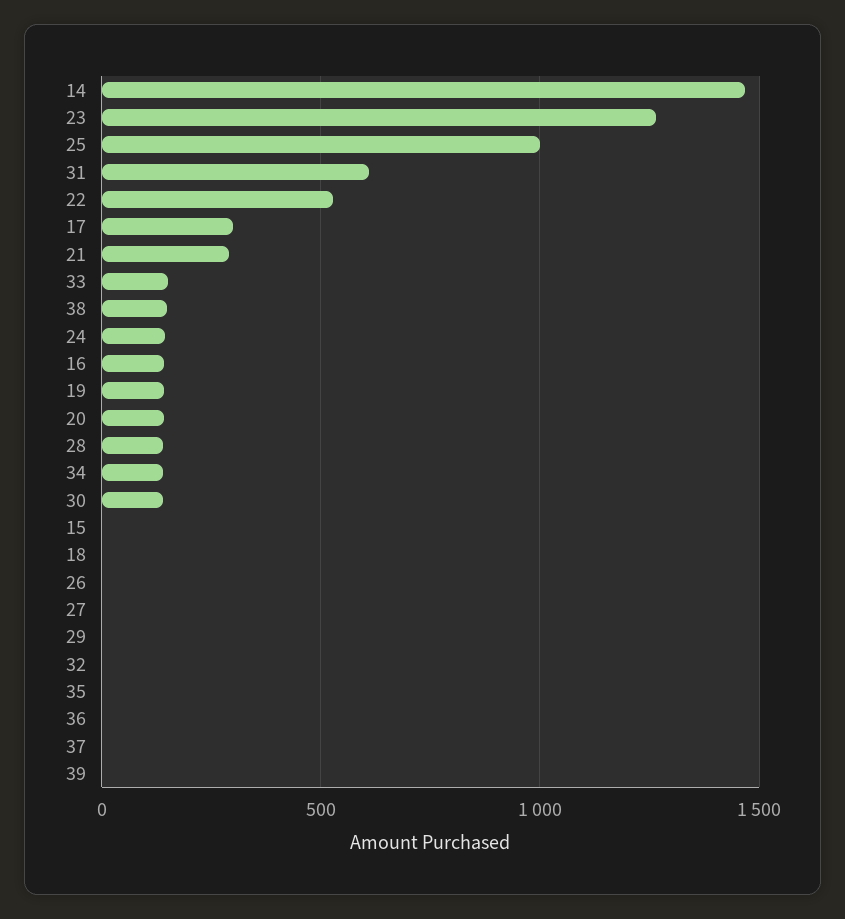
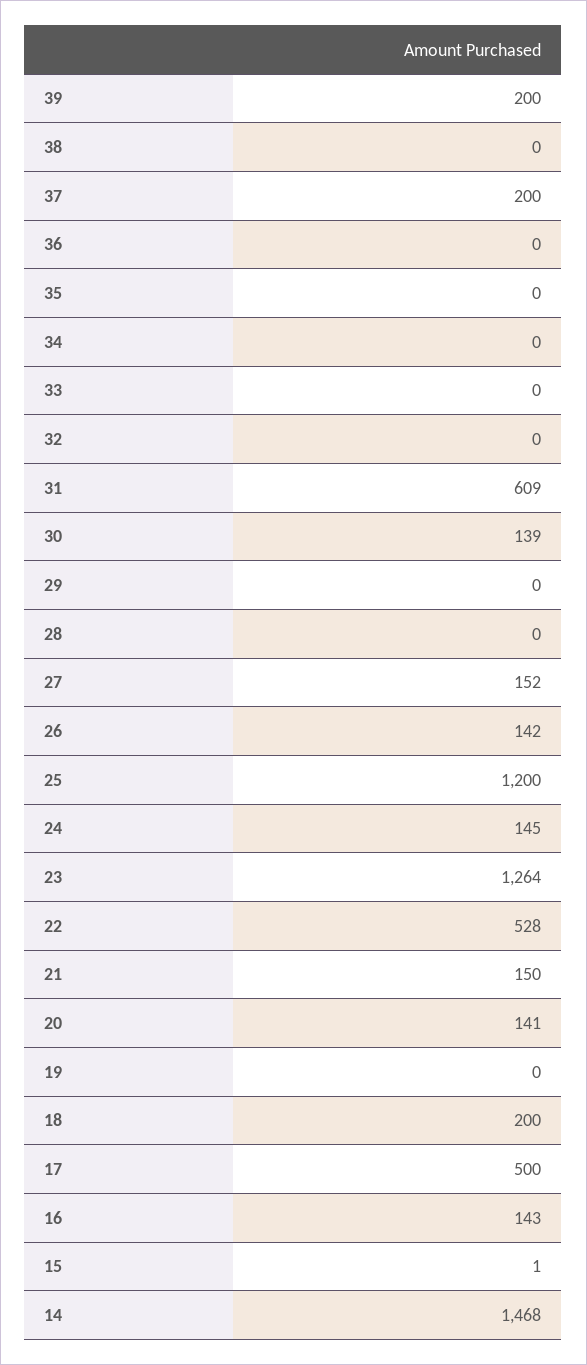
  {
    "14": 1468,
    "23": 1264,
-   "25": 1000,
+   "25": 1200,
    "31": 609,
    "22": 528,
-   "17": 300,
+   "17": 500,
-   "21": 300,
+   "21": 150,
-   "33": 150,
+   "33": 0,
-   "38": 150,
+   "38": 0,
    "24": 145,
    "16": 143,
-   "19": 150,
+   "19": 0,
    "20": 141,
-   "28": 150,
+   "28": 0,
-   "34": 150,
+   "34": 0,
    "30": 139,
    "15": 1,
-   "18": 0,
+   "18": 200,
-   "26": 0,
+   "26": 142,
-   "27": 0,
+   "27": 152,
    "29": 0,
    "32": 0,
    "35": 0,
    "36": 0,
-   "37": 0,
+   "37": 200,
-   "39": 0
+   "39": 200
  }

